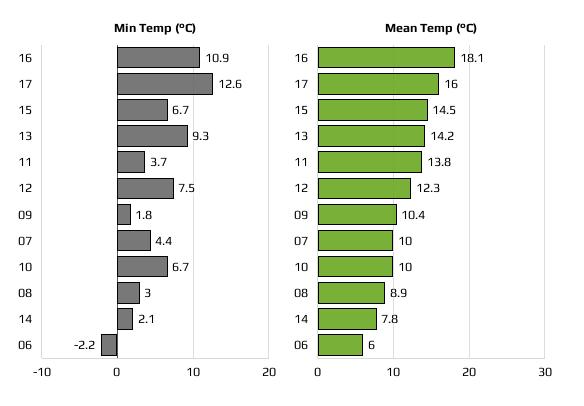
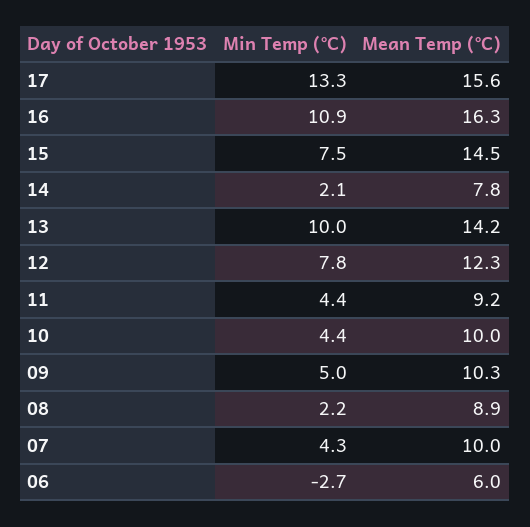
  {
    "Min Temp (°C)": {
      "16": 10.9,
-     "17": 12.6,
+     "17": 13.3,
-     "15": 6.7,
+     "15": 7.5,
-     "13": 9.3,
+     "13": 10,
-     "11": 3.7,
+     "11": 4.4,
-     "12": 7.5,
+     "12": 7.8,
-     "09": 1.8,
+     "09": 5,
-     "07": 4.4,
+     "07": 4.3,
-     "10": 6.7,
+     "10": 4.4,
-     "08": 3,
+     "08": 2.2,
      "14": 2.1,
-     "06": -2.2
+     "06": -2.7
    },
    "Mean Temp (°C)": {
-     "16": 18.1,
+     "16": 16.3,
-     "17": 16,
+     "17": 15.6,
      "15": 14.5,
      "13": 14.2,
-     "11": 13.8,
+     "11": 9.2,
      "12": 12.3,
-     "09": 10.4,
+     "09": 10.3,
      "07": 10,
      "10": 10,
      "08": 8.9,
      "14": 7.8,
      "06": 6
    }
  }

